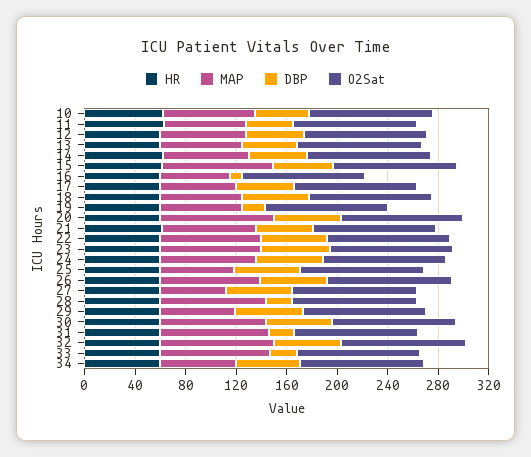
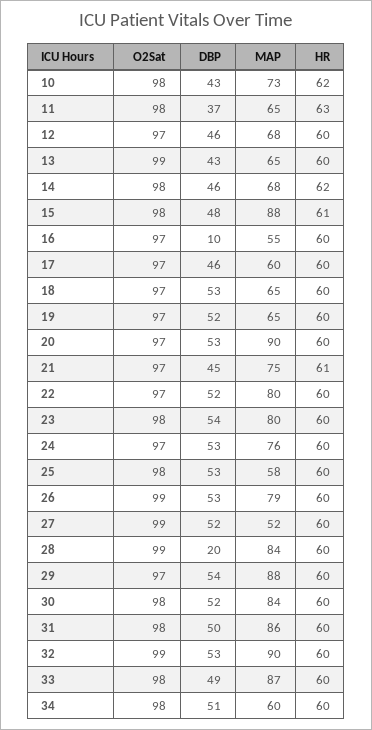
  {
    "HR": {
      "10": 62,
      "11": 63,
      "12": 60,
      "13": 60,
      "14": 62,
      "15": 61,
      "16": 60,
      "17": 60,
      "18": 60,
      "19": 60,
      "20": 60,
      "21": 61,
      "22": 60,
      "23": 60,
      "24": 60,
      "25": 60,
      "26": 60,
      "27": 60,
      "28": 60,
      "29": 60,
      "30": 60,
      "31": 60,
      "32": 60,
      "33": 60,
      "34": 60
    },
    "MAP": {
      "10": 73,
      "11": 65,
      "12": 68,
      "13": 65,
      "14": 68,
      "15": 88,
      "16": 55,
      "17": 60,
      "18": 65,
      "19": 65,
      "20": 90,
      "21": 75,
      "22": 80,
      "23": 80,
      "24": 76,
      "25": 58,
      "26": 79,
      "27": 52,
      "28": 84,
-     "29": 60,
+     "29": 88,
      "30": 84,
      "31": 86,
      "32": 90,
      "33": 87,
      "34": 60
    },
    "DBP": {
      "10": 43,
      "11": 37,
      "12": 46,
      "13": 43,
      "14": 46,
      "15": 48,
      "16": 10,
      "17": 46,
      "18": 53,
-     "19": 20,
+     "19": 52,
      "20": 53,
      "21": 45,
      "22": 52,
      "23": 54,
      "24": 53,
      "25": 53,
      "26": 53,
      "27": 52,
      "28": 20,
      "29": 54,
      "30": 52,
-     "31": 20,
+     "31": 50,
      "32": 53,
-     "33": 20,
+     "33": 49,
      "34": 51
    },
    "O2Sat": {
      "10": 98,
      "11": 98,
      "12": 97,
      "13": 99,
      "14": 98,
      "15": 98,
      "16": 97,
      "17": 97,
      "18": 97,
      "19": 97,
      "20": 97,
      "21": 97,
      "22": 97,
      "23": 98,
      "24": 97,
      "25": 98,
      "26": 99,
      "27": 99,
      "28": 99,
      "29": 97,
      "30": 98,
      "31": 98,
      "32": 99,
      "33": 98,
      "34": 98
    }
  }

